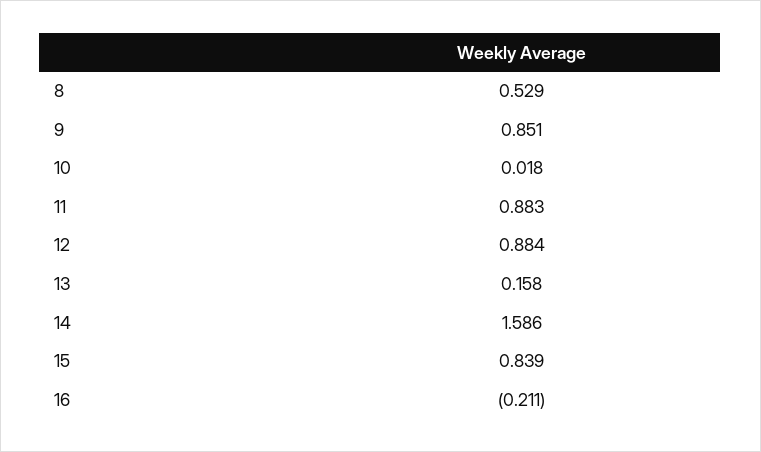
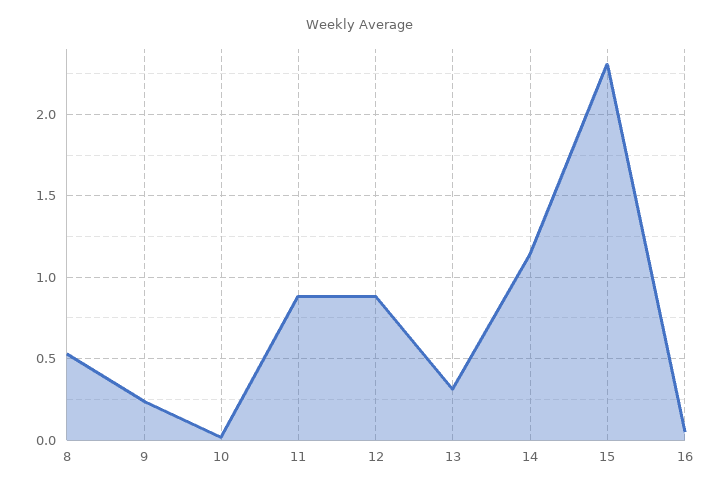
  {
    "8": 0.529,
-   "9": 0.851,
+   "9": 0.25,
    "10": 0.018,
    "11": 0.883,
    "12": 0.884,
-   "13": 0.158,
+   "13": 0.3,
-   "14": 1.586,
+   "14": 1.15,
-   "15": 0.839,
+   "15": 2.3,
-   "16": -0.211
+   "16": 0.05
  }

